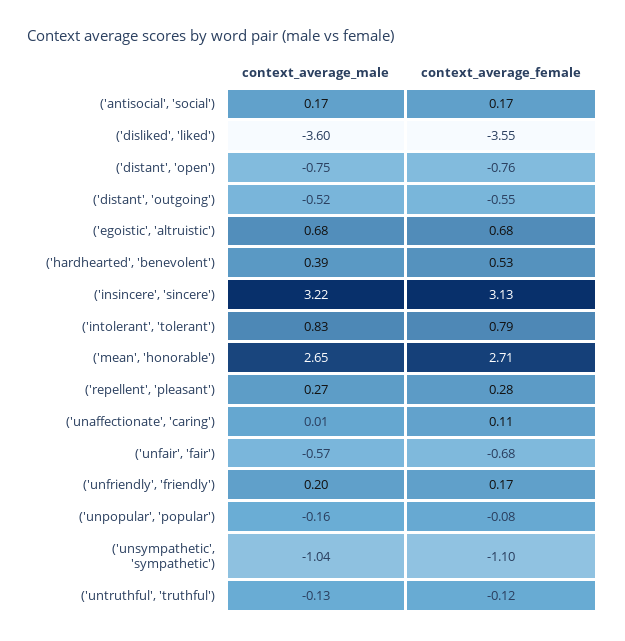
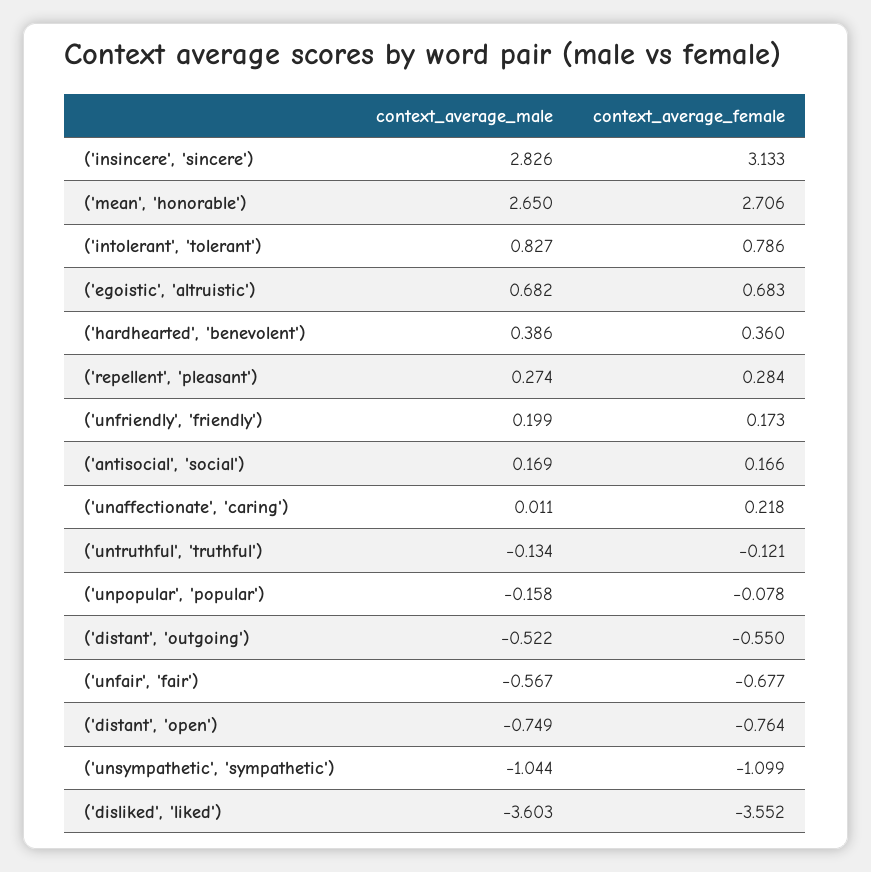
  {
    "context_average_male": {
      "('antisocial', 'social')": 0.169,
      "('disliked', 'liked')": -3.603,
      "('distant', 'open')": -0.749,
      "('distant', 'outgoing')": -0.522,
      "('egoistic', 'altruistic')": 0.682,
      "('hardhearted', 'benevolent')": 0.386,
-     "('insincere', 'sincere')": 3.22,
+     "('insincere', 'sincere')": 2.826,
      "('intolerant', 'tolerant')": 0.827,
      "('mean', 'honorable')": 2.65,
      "('repellent', 'pleasant')": 0.274,
      "('unaffectionate', 'caring')": 0.011,
      "('unfair', 'fair')": -0.567,
      "('unfriendly', 'friendly')": 0.199,
      "('unpopular', 'popular')": -0.158,
      "('unsympathetic', 'sympathetic')": -1.044,
      "('untruthful', 'truthful')": -0.134
    },
    "context_average_female": {
      "('antisocial', 'social')": 0.166,
      "('disliked', 'liked')": -3.552,
      "('distant', 'open')": -0.764,
      "('distant', 'outgoing')": -0.55,
      "('egoistic', 'altruistic')": 0.683,
-     "('hardhearted', 'benevolent')": 0.53,
+     "('hardhearted', 'benevolent')": 0.36,
      "('insincere', 'sincere')": 3.133,
      "('intolerant', 'tolerant')": 0.786,
      "('mean', 'honorable')": 2.706,
      "('repellent', 'pleasant')": 0.284,
-     "('unaffectionate', 'caring')": 0.11,
+     "('unaffectionate', 'caring')": 0.218,
      "('unfair', 'fair')": -0.677,
      "('unfriendly', 'friendly')": 0.173,
      "('unpopular', 'popular')": -0.078,
      "('unsympathetic', 'sympathetic')": -1.099,
      "('untruthful', 'truthful')": -0.121
    }
  }

